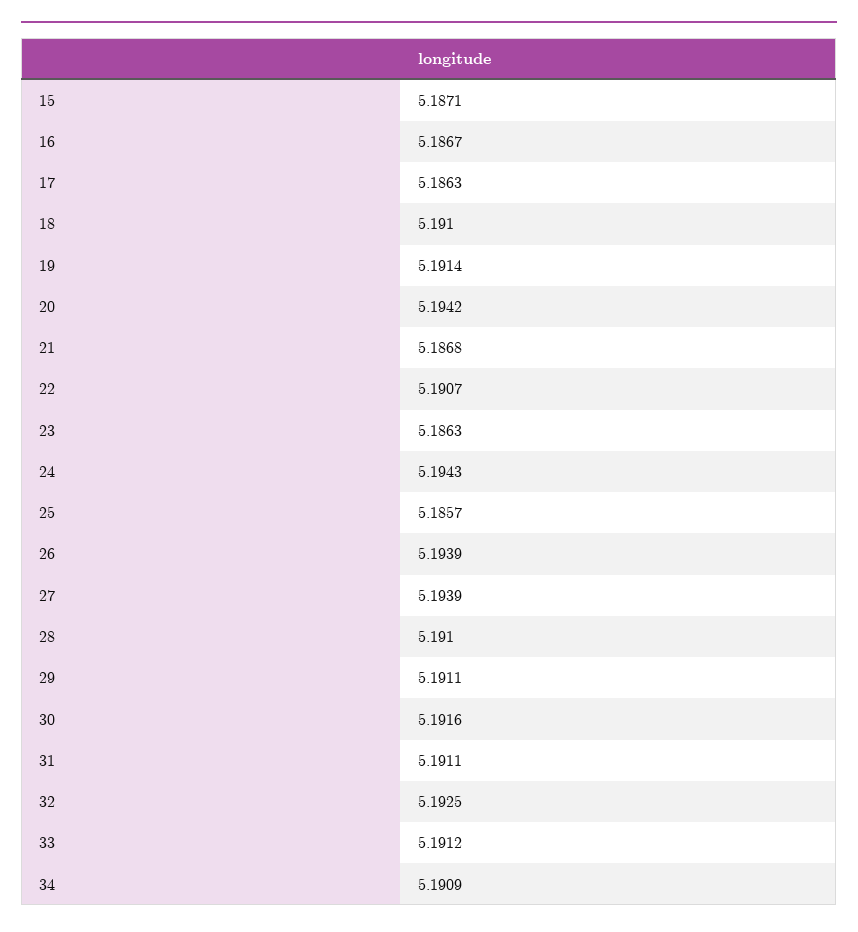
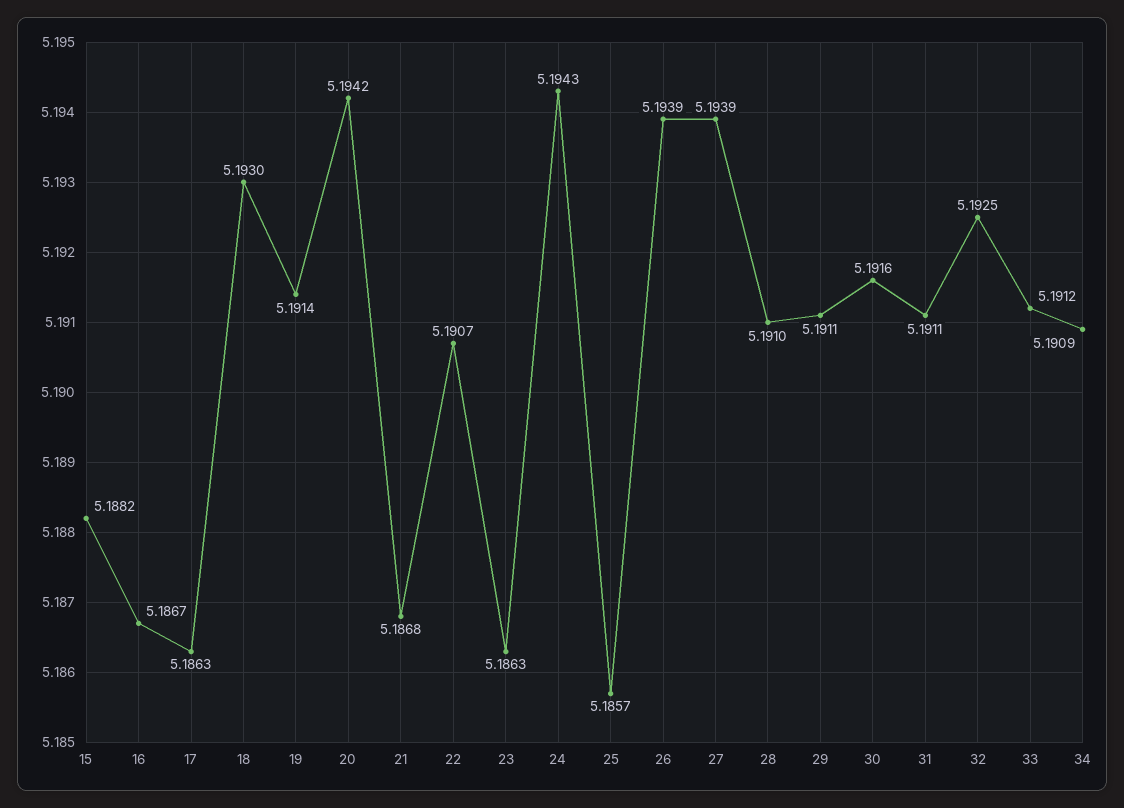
  {
-   "15": 5.1871,
+   "15": 5.1882,
    "16": 5.1867,
    "17": 5.1863,
-   "18": 5.191,
+   "18": 5.193,
    "19": 5.1914,
    "20": 5.1942,
    "21": 5.1868,
    "22": 5.1907,
    "23": 5.1863,
    "24": 5.1943,
    "25": 5.1857,
    "26": 5.1939,
    "27": 5.1939,
    "28": 5.191,
    "29": 5.1911,
    "30": 5.1916,
    "31": 5.1911,
    "32": 5.1925,
    "33": 5.1912,
    "34": 5.1909
  }

